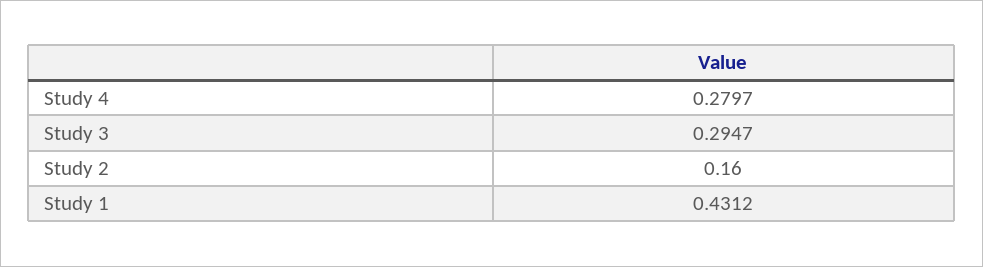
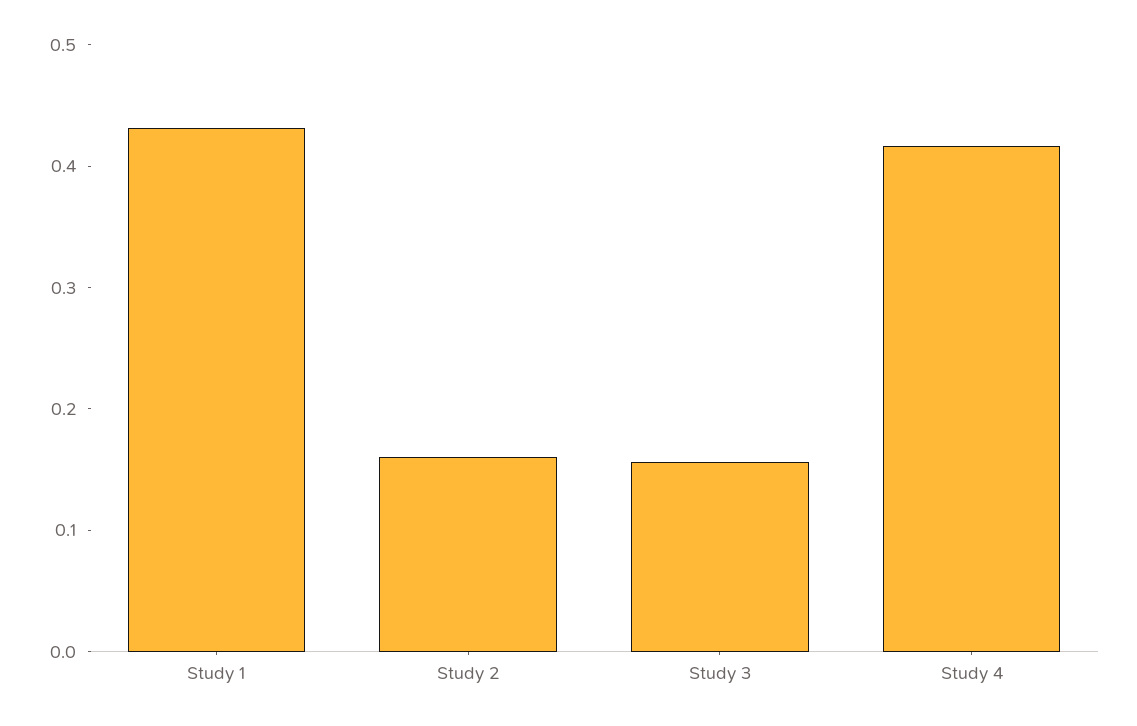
  {
-   "Study 4": 0.2797,
+   "Study 4": 0.42,
-   "Study 3": 0.2947,
+   "Study 3": 0.16,
    "Study 2": 0.16,
    "Study 1": 0.4312
  }

